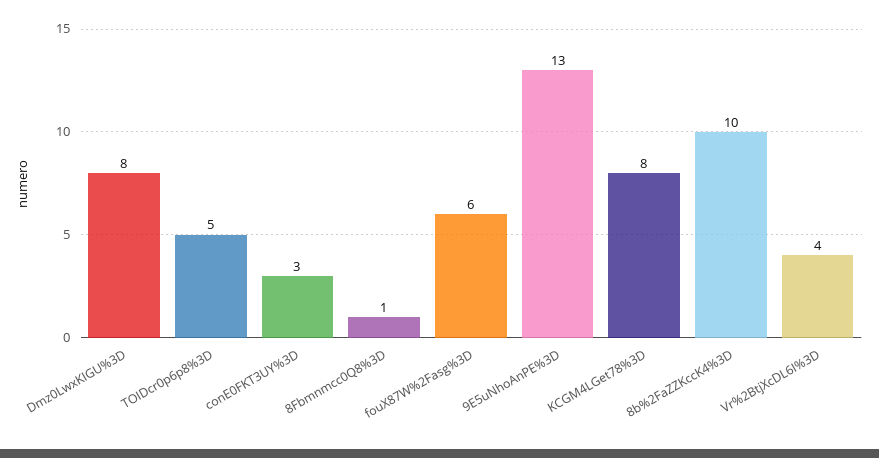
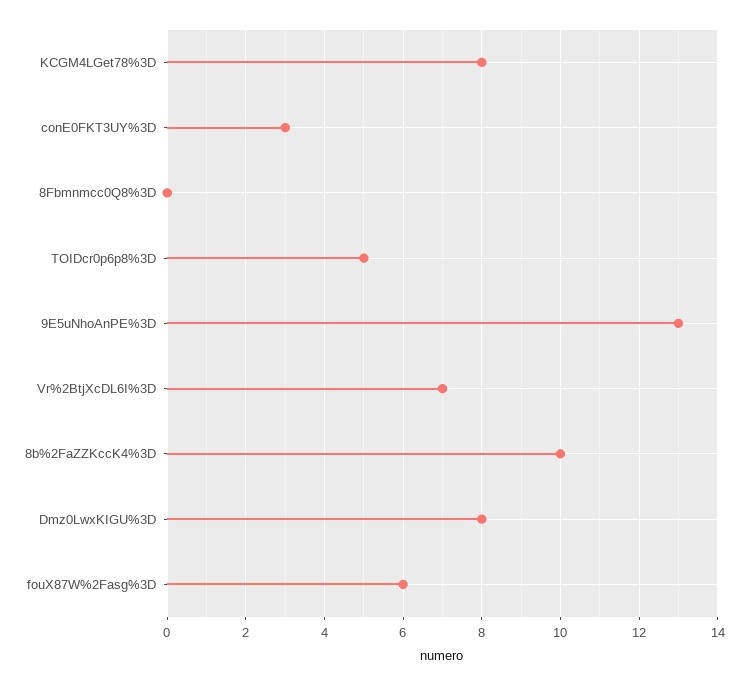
  {
    "Dmz0LwxKIGU%3D": 8,
    "TOIDcr0p6p8%3D": 5,
    "conE0FKT3UY%3D": 3,
-   "8Fbmnmcc0Q8%3D": 1,
+   "8Fbmnmcc0Q8%3D": 0,
    "fouX87W%2Fasg%3D": 6,
    "9E5uNhoAnPE%3D": 13,
    "KCGM4LGet78%3D": 8,
    "8b%2FaZZKccK4%3D": 10,
-   "Vr%2BtjXcDL6I%3D": 4
+   "Vr%2BtjXcDL6I%3D": 7
  }

